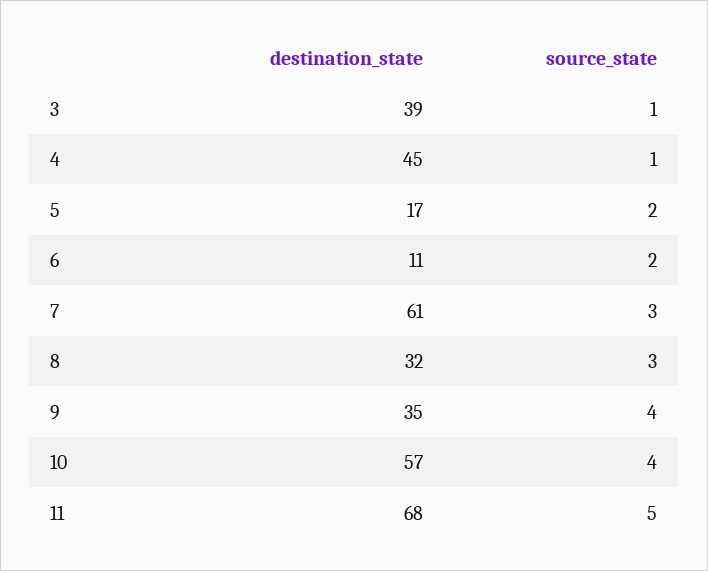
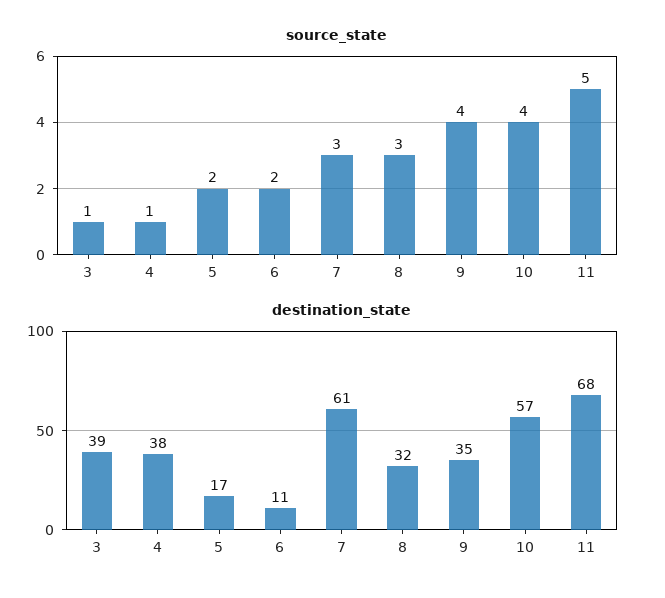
  {
    "destination_state": {
      "3": 39,
-     "4": 45,
+     "4": 38,
      "5": 17,
      "6": 11,
      "7": 61,
      "8": 32,
      "9": 35,
      "10": 57,
      "11": 68
    },
    "source_state": {
      "3": 1,
      "4": 1,
      "5": 2,
      "6": 2,
      "7": 3,
      "8": 3,
      "9": 4,
      "10": 4,
      "11": 5
    }
  }

